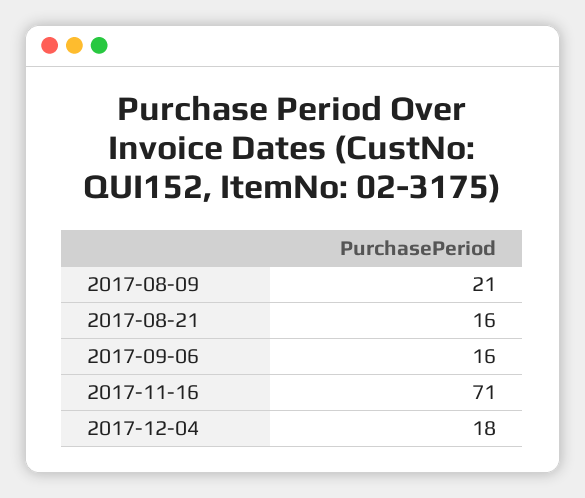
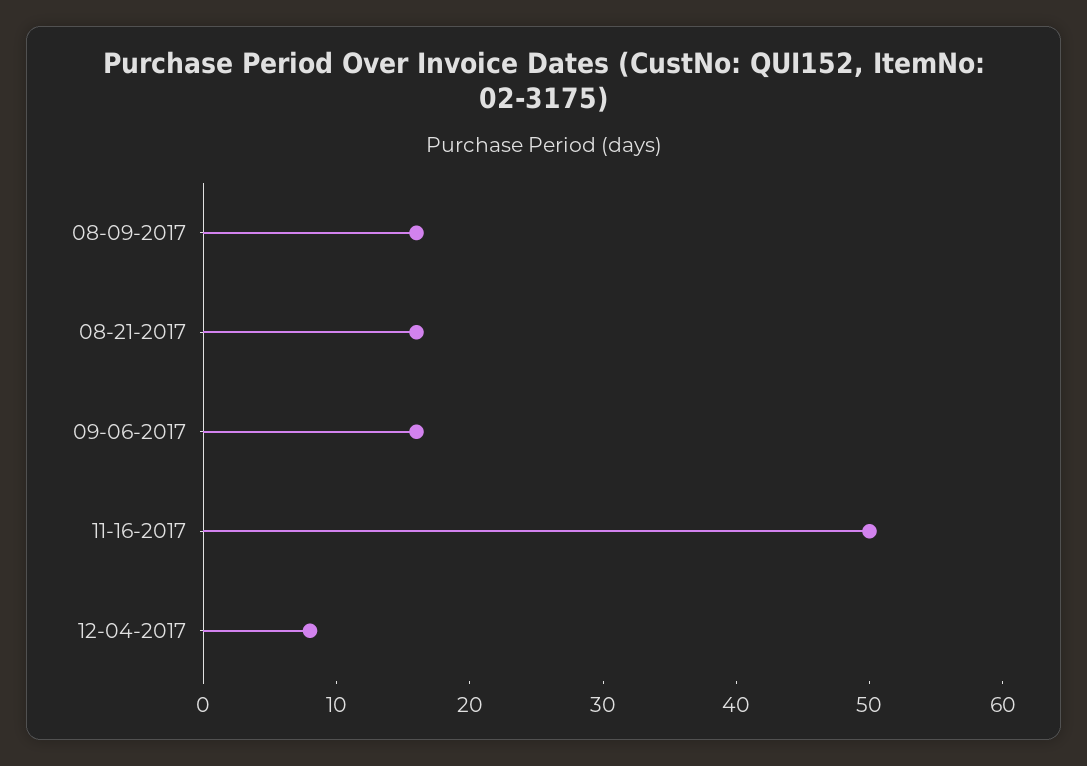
  {
-   "2017-08-09": 21,
+   "2017-08-09": 16,
    "2017-08-21": 16,
    "2017-09-06": 16,
-   "2017-11-16": 71,
+   "2017-11-16": 50,
-   "2017-12-04": 18
+   "2017-12-04": 8
  }

